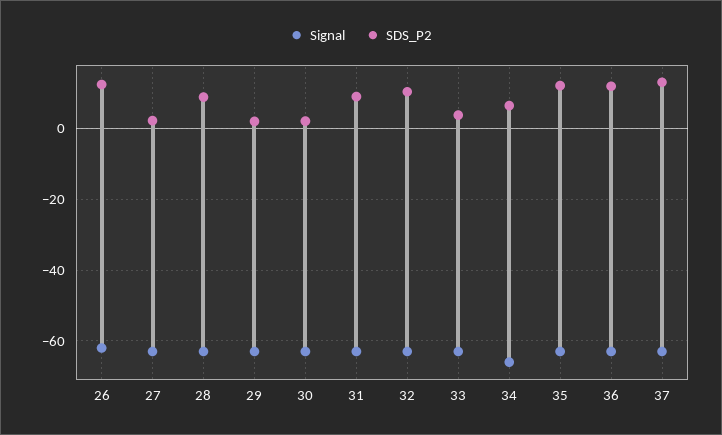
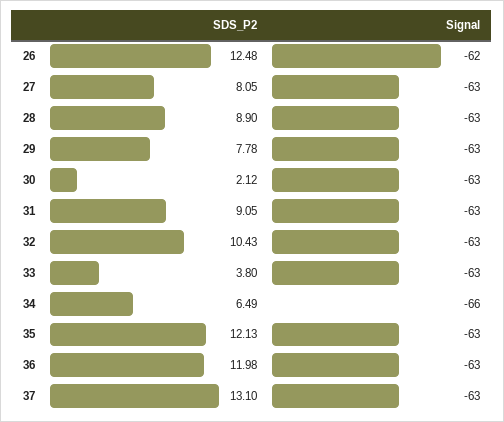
  {
    "Signal": {
      "26": -62,
      "27": -63,
      "28": -63,
      "29": -63,
      "30": -63,
      "31": -63,
      "32": -63,
      "33": -63,
      "34": -66,
      "35": -63,
      "36": -63,
      "37": -63
    },
    "SDS_P2": {
      "26": 12.48,
-     "27": 2,
+     "27": 8.05,
      "28": 8.9,
-     "29": 2,
+     "29": 7.78,
      "30": 2.12,
      "31": 9.05,
      "32": 10.43,
      "33": 3.8,
      "34": 6.49,
      "35": 12.13,
      "36": 11.98,
      "37": 13.1
    }
  }

